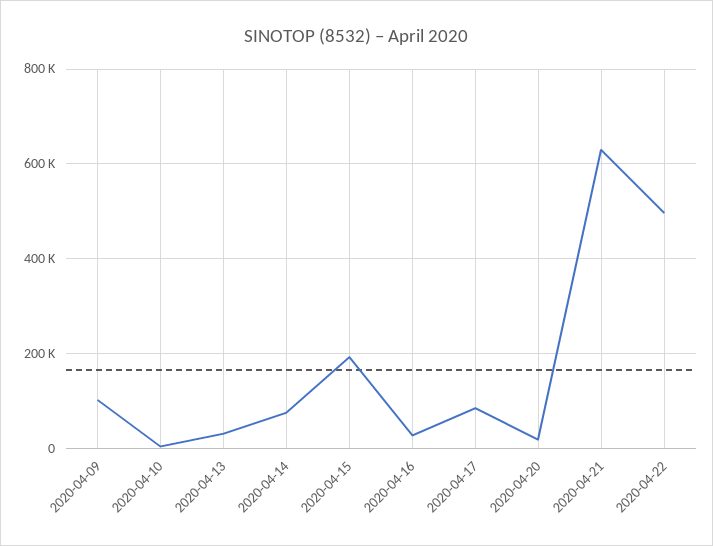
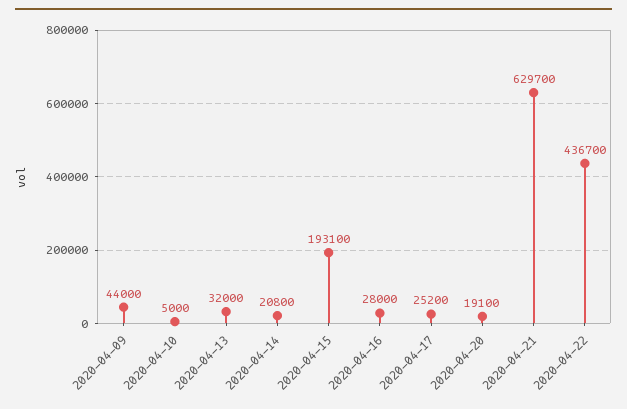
  {
-   "2020-04-09": 100000,
+   "2020-04-09": 44000,
    "2020-04-10": 5000,
    "2020-04-13": 32000,
-   "2020-04-14": 80000,
+   "2020-04-14": 20800,
    "2020-04-15": 193100,
    "2020-04-16": 28000,
-   "2020-04-17": 80000,
+   "2020-04-17": 25200,
    "2020-04-20": 19100,
    "2020-04-21": 629700,
-   "2020-04-22": 500000
+   "2020-04-22": 436700
  }

